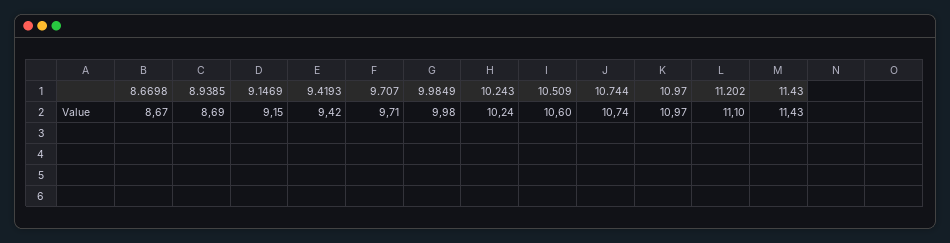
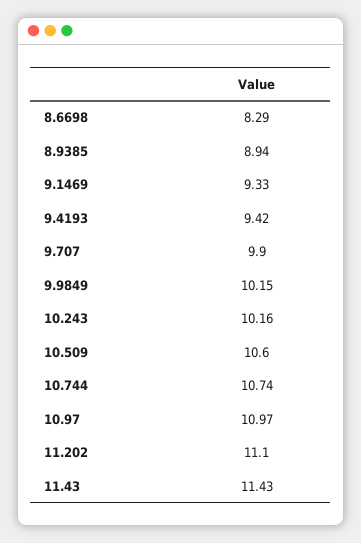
  {
-   "8.6698": 8.67,
+   "8.6698": 8.29,
-   "8.9385": 8.69,
+   "8.9385": 8.94,
-   "9.1469": 9.15,
+   "9.1469": 9.33,
    "9.4193": 9.42,
-   "9.707": 9.71,
+   "9.707": 9.9,
-   "9.9849": 9.98,
+   "9.9849": 10.15,
-   "10.243": 10.24,
+   "10.243": 10.16,
    "10.509": 10.6,
    "10.744": 10.74,
    "10.97": 10.97,
    "11.202": 11.1,
    "11.43": 11.43
  }

